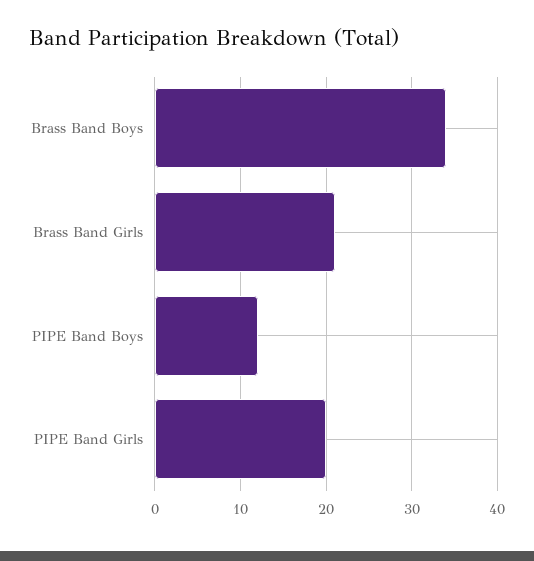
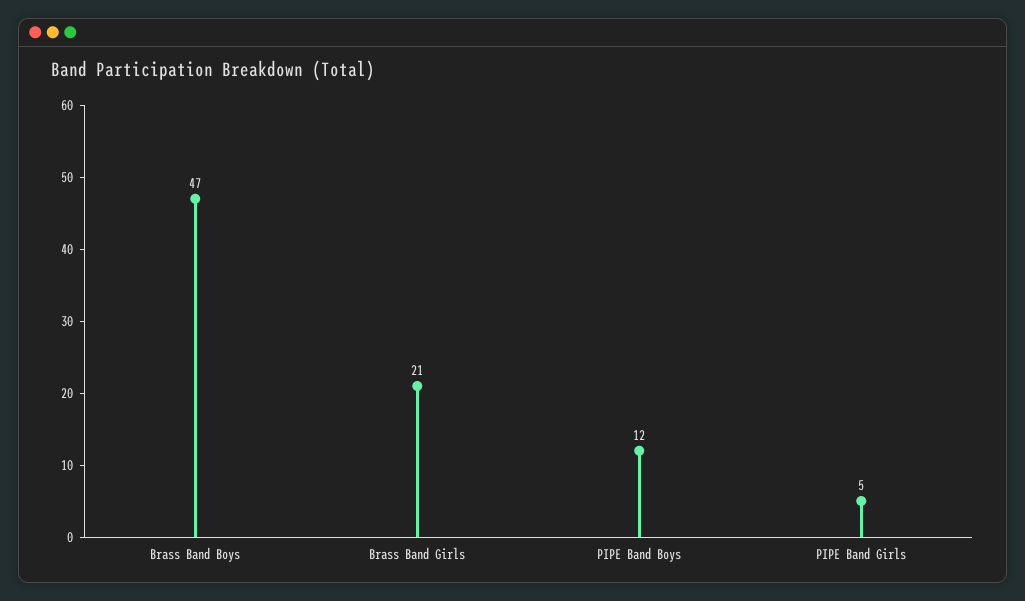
  {
-   "Brass Band Boys": 34,
+   "Brass Band Boys": 47,
    "Brass Band Girls": 21,
    "PIPE Band Boys": 12,
-   "PIPE Band Girls": 20
+   "PIPE Band Girls": 5
  }

